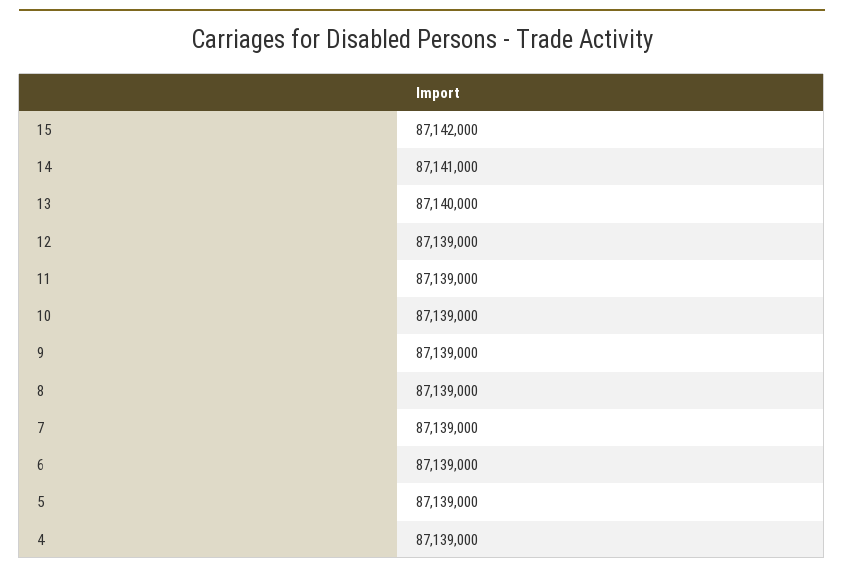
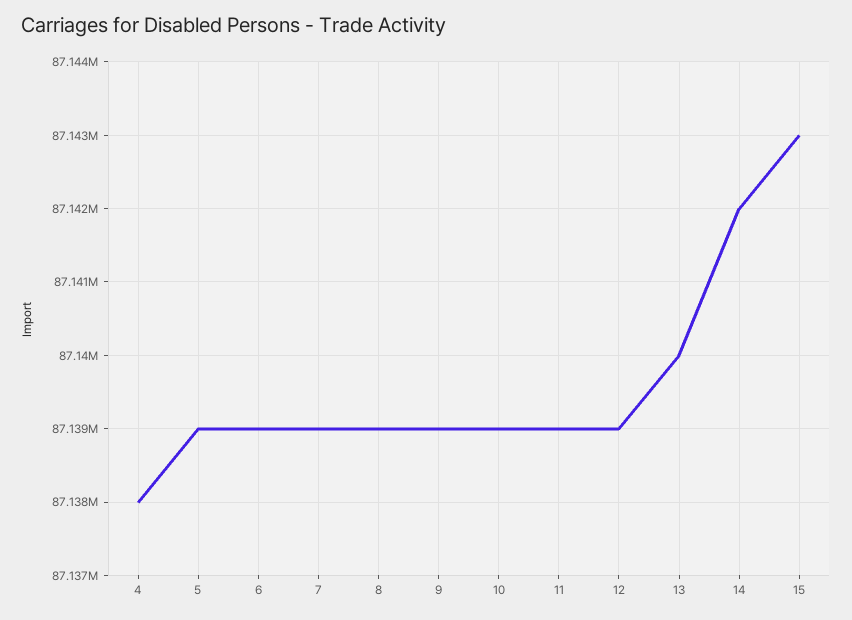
  {
-   "15": 87142000,
+   "15": 87143000,
-   "14": 87141000,
+   "14": 87142000,
    "13": 87140000,
    "12": 87139000,
    "11": 87139000,
    "10": 87139000,
    "9": 87139000,
    "8": 87139000,
    "7": 87139000,
    "6": 87139000,
    "5": 87139000,
-   "4": 87139000
+   "4": 87138000
  }

